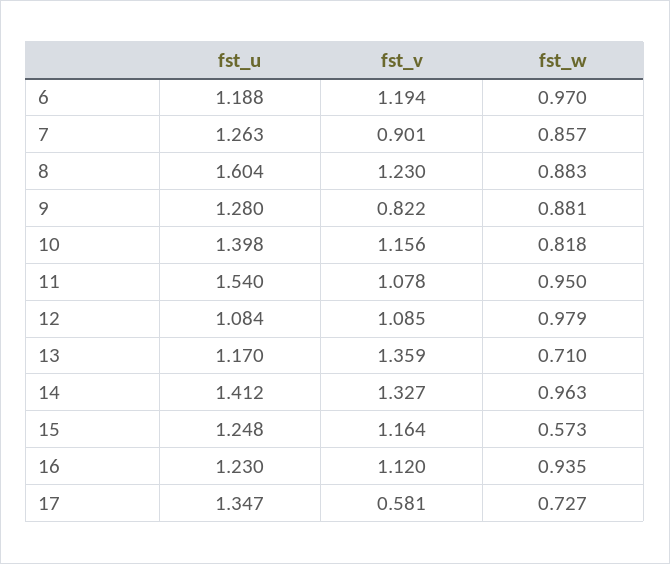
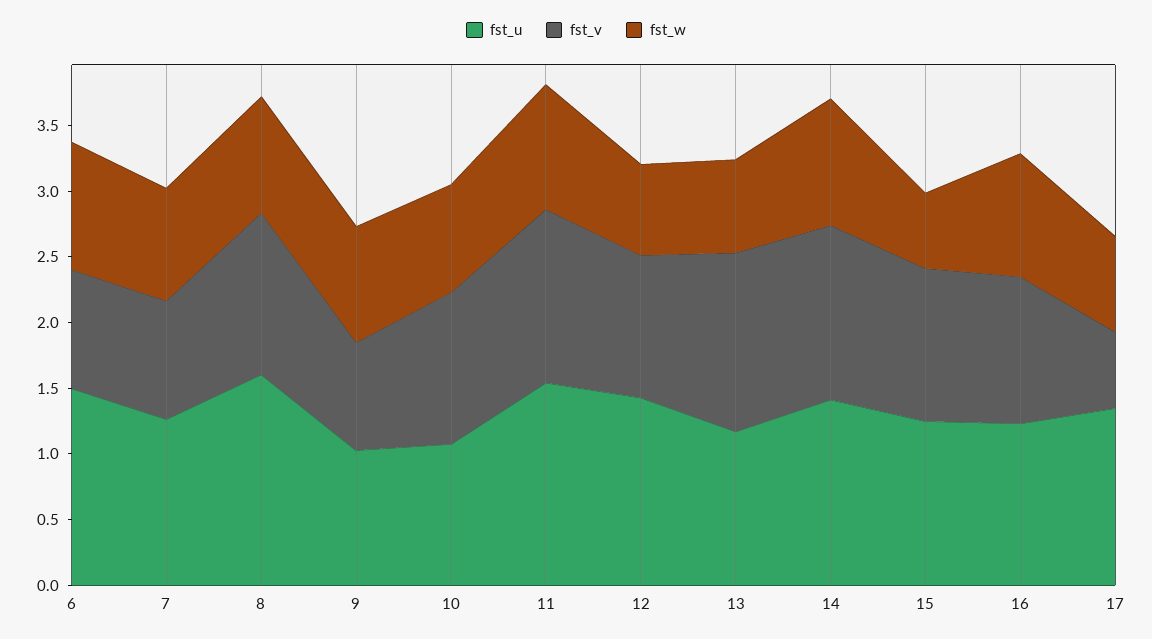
  {
    "fst_u": {
-     "6": 1.188,
+     "6": 1.5,
      "7": 1.263,
      "8": 1.604,
-     "9": 1.28,
+     "9": 1,
-     "10": 1.398,
+     "10": 1.1,
      "11": 1.54,
-     "12": 1.084,
+     "12": 1.4,
      "13": 1.17,
      "14": 1.412,
      "15": 1.248,
      "16": 1.23,
      "17": 1.347
    },
    "fst_v": {
-     "6": 1.194,
+     "6": 0.9,
      "7": 0.901,
      "8": 1.23,
      "9": 0.822,
      "10": 1.156,
-     "11": 1.078,
+     "11": 1.3,
      "12": 1.085,
      "13": 1.359,
      "14": 1.327,
      "15": 1.164,
      "16": 1.12,
      "17": 0.581
    },
    "fst_w": {
      "6": 0.97,
      "7": 0.857,
      "8": 0.883,
      "9": 0.881,
      "10": 0.818,
      "11": 0.95,
-     "12": 0.979,
+     "12": 0.7,
      "13": 0.71,
      "14": 0.963,
      "15": 0.573,
      "16": 0.935,
      "17": 0.727
    }
  }

